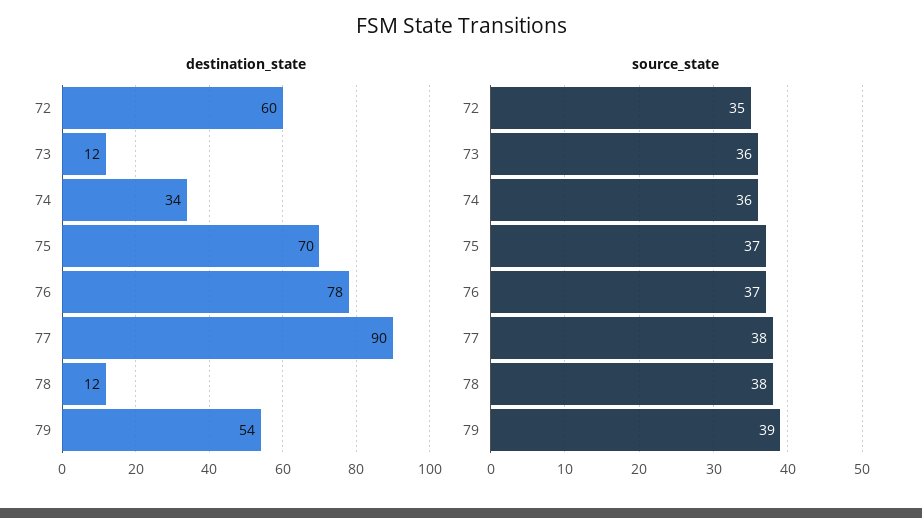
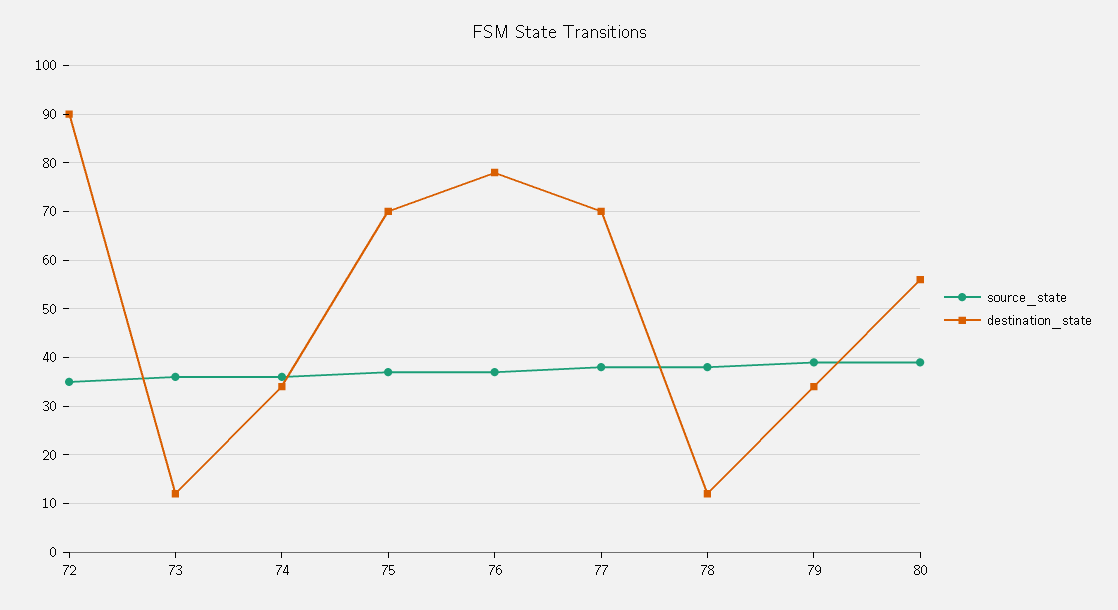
  {
    "destination_state": {
-     "72": 60,
+     "72": 90,
      "73": 12,
      "74": 34,
      "75": 70,
      "76": 78,
-     "77": 90,
+     "77": 70,
      "78": 12,
-     "79": 54
+     "79": 35,
+     "80": 55
    },
    "source_state": {
      "72": 35,
      "73": 36,
      "74": 36,
      "75": 37,
      "76": 37,
      "77": 38,
      "78": 38,
-     "79": 39
+     "79": 39,
+     "80": 40
    }
  }

